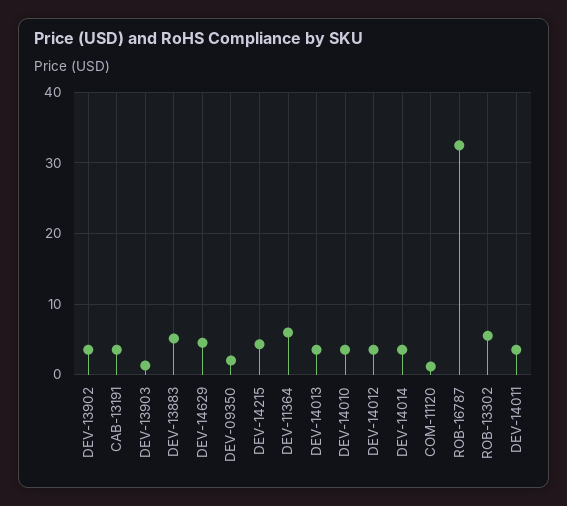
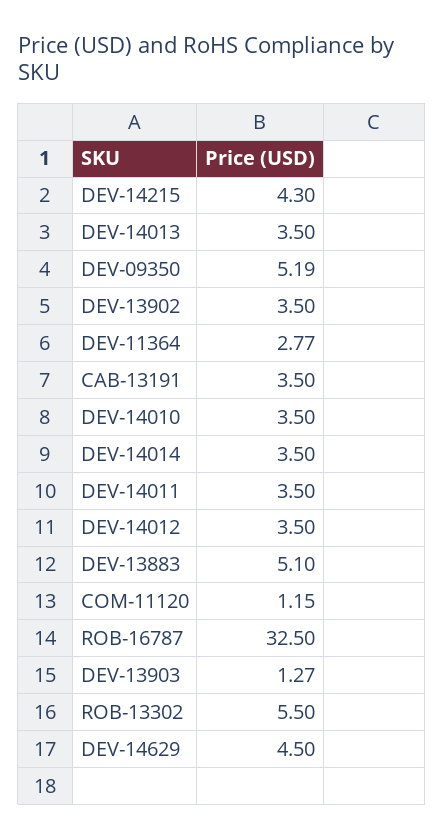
  {
    "DEV-13902": 3.5,
    "CAB-13191": 3.5,
    "DEV-13903": 1.27,
    "DEV-13883": 5.1,
    "DEV-14629": 4.5,
-   "DEV-09350": 2,
+   "DEV-09350": 5.19,
    "DEV-14215": 4.3,
-   "DEV-11364": 6,
+   "DEV-11364": 2.77,
    "DEV-14013": 3.5,
    "DEV-14010": 3.5,
    "DEV-14012": 3.5,
    "DEV-14014": 3.5,
    "COM-11120": 1.15,
    "ROB-16787": 32.5,
    "ROB-13302": 5.5,
    "DEV-14011": 3.5
  }

